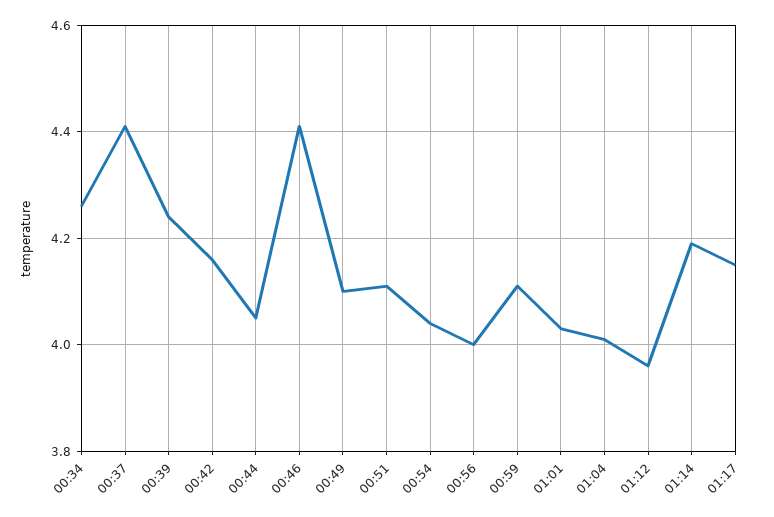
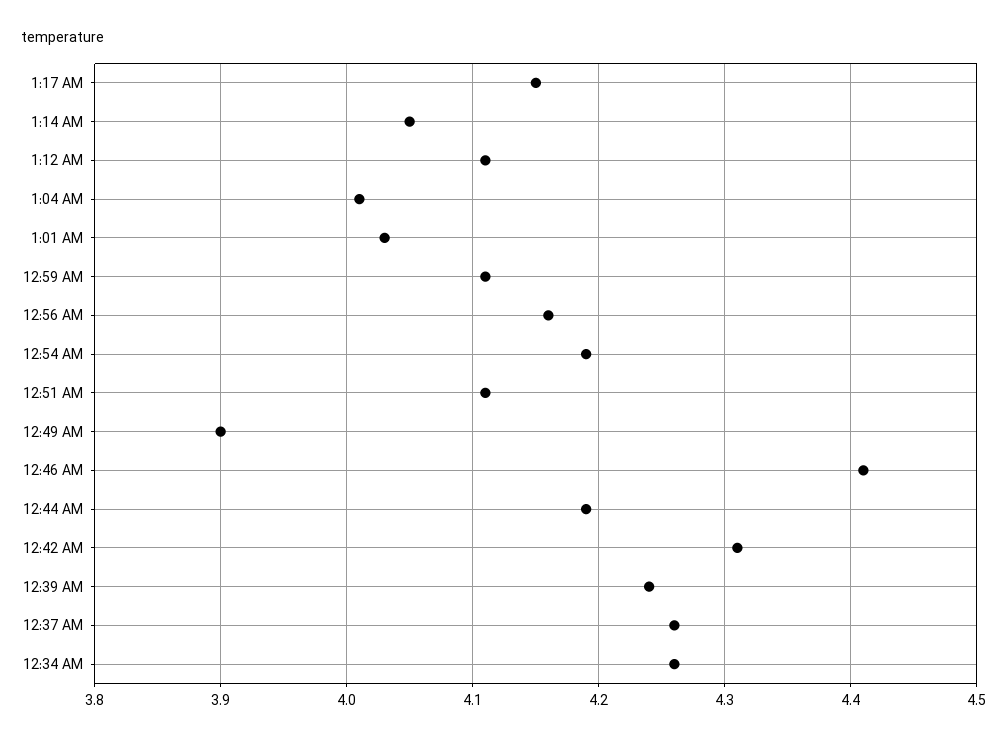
  {
    "00:34": 4.26,
-   "00:37": 4.4,
+   "00:37": 4.26,
    "00:39": 4.24,
-   "00:42": 4.15,
+   "00:42": 4.31,
-   "00:44": 4.05,
+   "00:44": 4.19,
    "00:46": 4.41,
-   "00:49": 4.1,
+   "00:49": 3.9,
    "00:51": 4.11,
-   "00:54": 4.05,
+   "00:54": 4.19,
-   "00:56": 4,
+   "00:56": 4.16,
    "00:59": 4.11,
    "01:01": 4.03,
    "01:04": 4.01,
-   "01:12": 3.95,
+   "01:12": 4.11,
-   "01:14": 4.2,
+   "01:14": 4.05,
    "01:17": 4.15
  }

